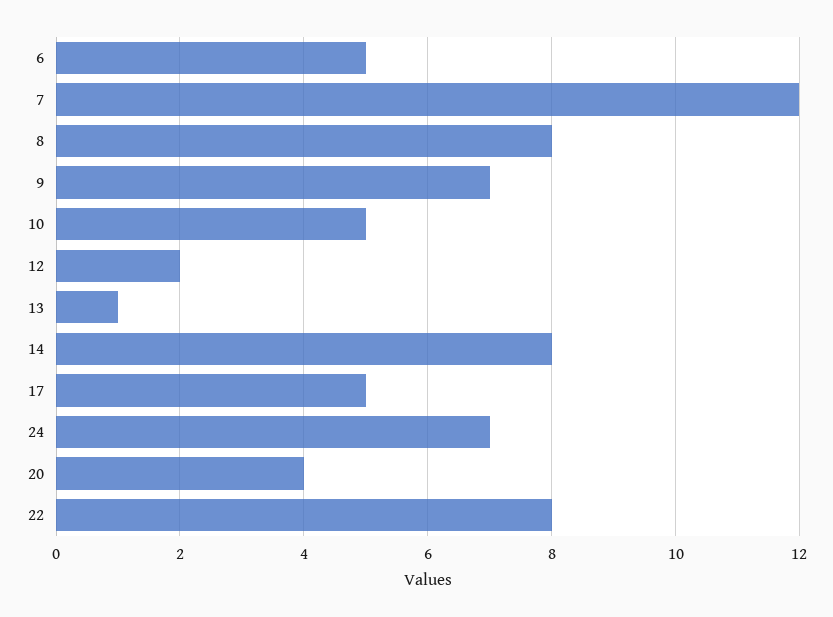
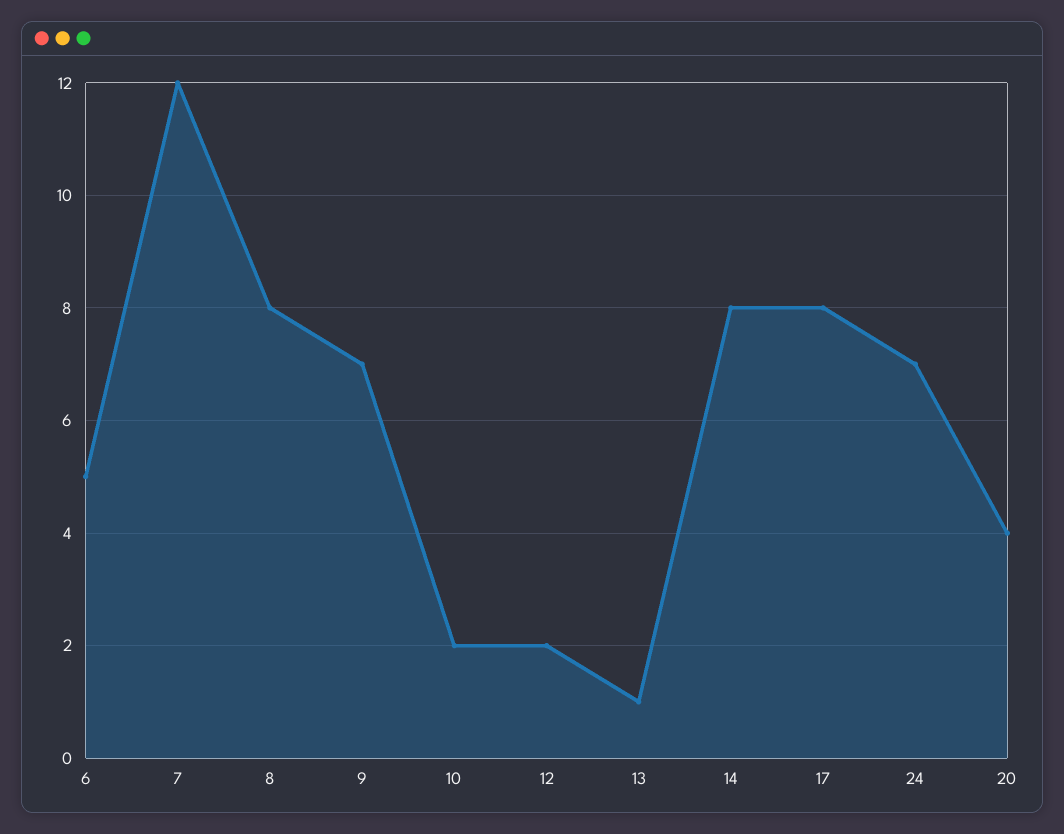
  {
    "6": 5,
    "7": 12,
    "8": 8,
    "9": 7,
-   "10": 5,
+   "10": 2,
    "12": 2,
    "13": 1,
    "14": 8,
-   "17": 5,
+   "17": 8,
    "24": 7,
-   "20": 4,
+   "20": 4
-   "22": 8
  }

